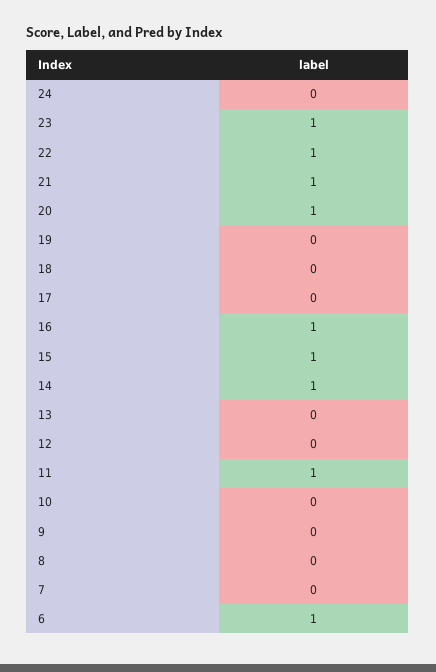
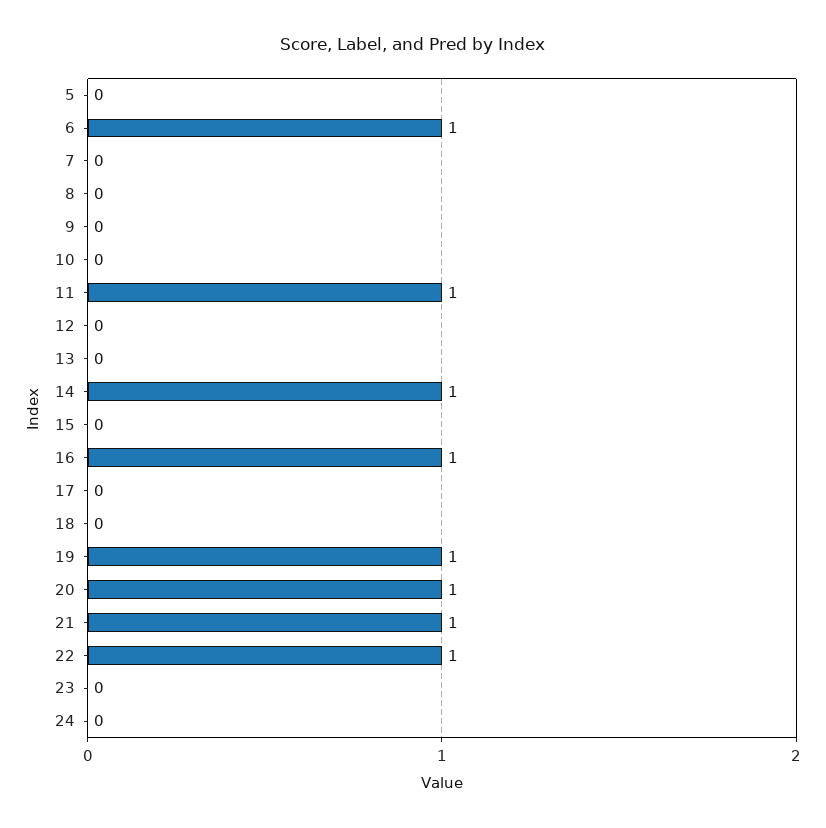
  {
    "24": 0,
-   "23": 1,
+   "23": 0,
    "22": 1,
    "21": 1,
    "20": 1,
-   "19": 0,
+   "19": 1,
    "18": 0,
    "17": 0,
    "16": 1,
-   "15": 1,
+   "15": 0,
    "14": 1,
    "13": 0,
    "12": 0,
    "11": 1,
    "10": 0,
    "9": 0,
    "8": 0,
    "7": 0,
-   "6": 1
+   "6": 1,
+   "5": 0
  }

